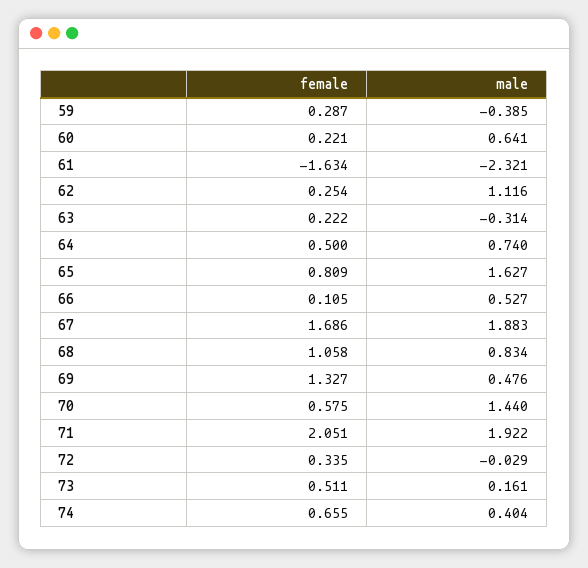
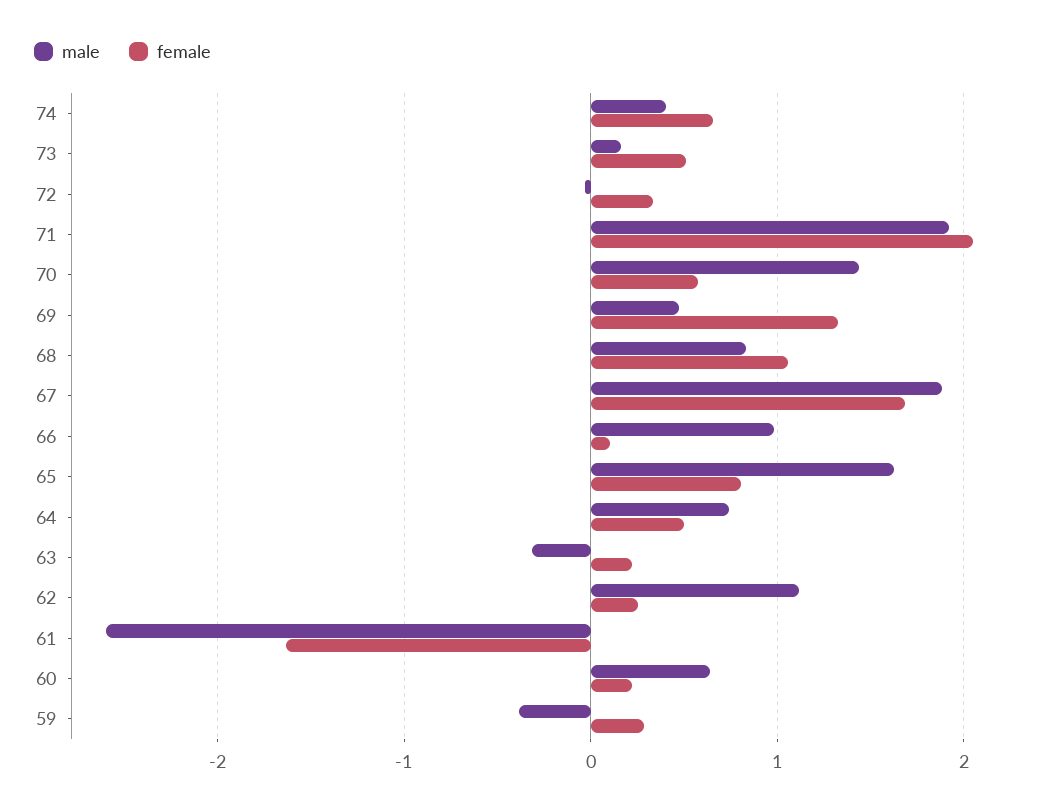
  {
    "female": {
      "59": 0.287,
      "60": 0.221,
      "61": -1.634,
      "62": 0.254,
      "63": 0.222,
      "64": 0.5,
      "65": 0.809,
      "66": 0.105,
      "67": 1.686,
      "68": 1.058,
      "69": 1.327,
      "70": 0.575,
      "71": 2.051,
      "72": 0.335,
      "73": 0.511,
      "74": 0.655
    },
    "male": {
      "59": -0.385,
      "60": 0.641,
-     "61": -2.321,
+     "61": -2.6,
      "62": 1.116,
      "63": -0.314,
      "64": 0.74,
      "65": 1.627,
-     "66": 0.527,
+     "66": 1,
      "67": 1.883,
      "68": 0.834,
      "69": 0.476,
      "70": 1.44,
      "71": 1.922,
      "72": -0.029,
      "73": 0.161,
      "74": 0.404
    }
  }

